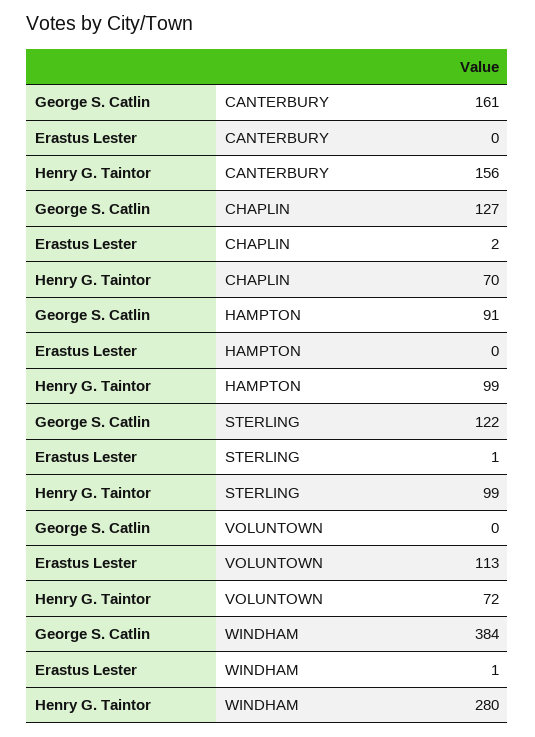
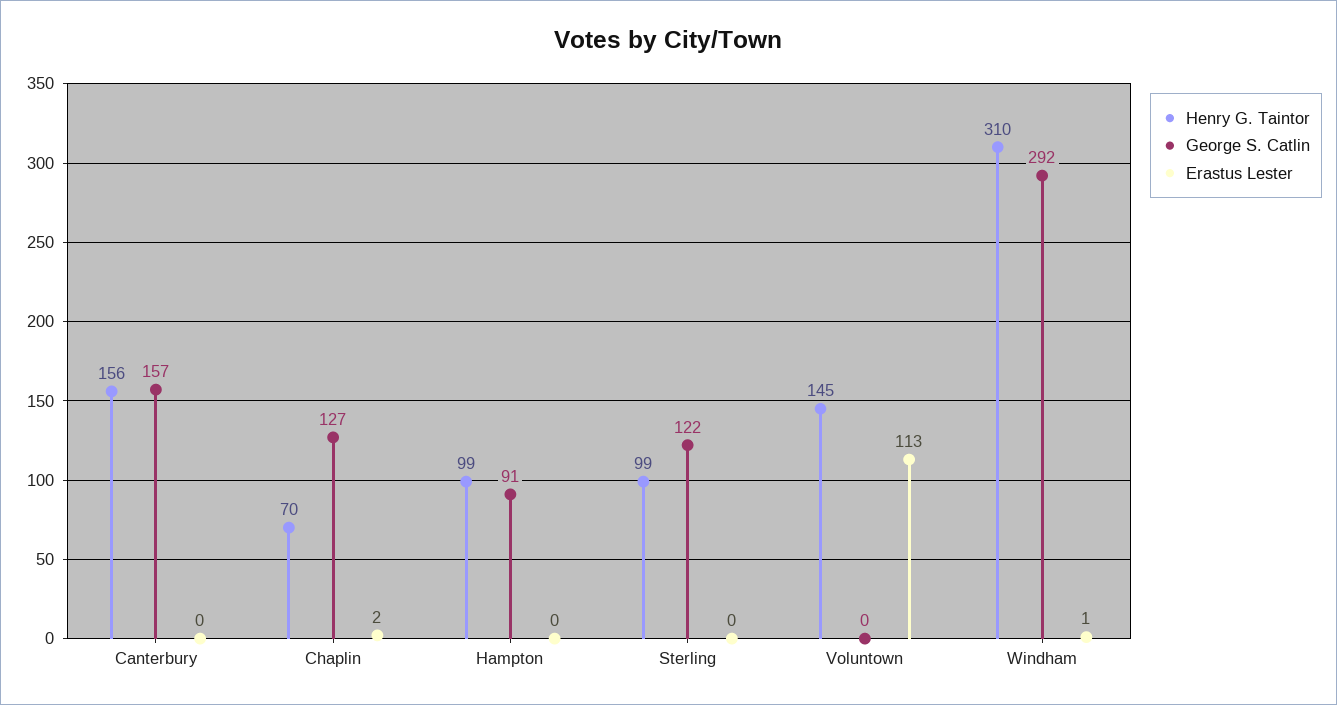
  {
    "George S. Catlin": {
-     "CANTERBURY": 161,
+     "CANTERBURY": 157,
      "CHAPLIN": 127,
      "HAMPTON": 91,
      "STERLING": 122,
      "VOLUNTOWN": 0,
-     "WINDHAM": 384
+     "WINDHAM": 292
    },
    "Erastus Lester": {
      "CANTERBURY": 0,
      "CHAPLIN": 2,
      "HAMPTON": 0,
-     "STERLING": 1,
+     "STERLING": 0,
      "VOLUNTOWN": 113,
      "WINDHAM": 1
    },
    "Henry G. Taintor": {
      "CANTERBURY": 156,
      "CHAPLIN": 70,
      "HAMPTON": 99,
      "STERLING": 99,
-     "VOLUNTOWN": 72,
+     "VOLUNTOWN": 145,
-     "WINDHAM": 280
+     "WINDHAM": 310
    }
  }

